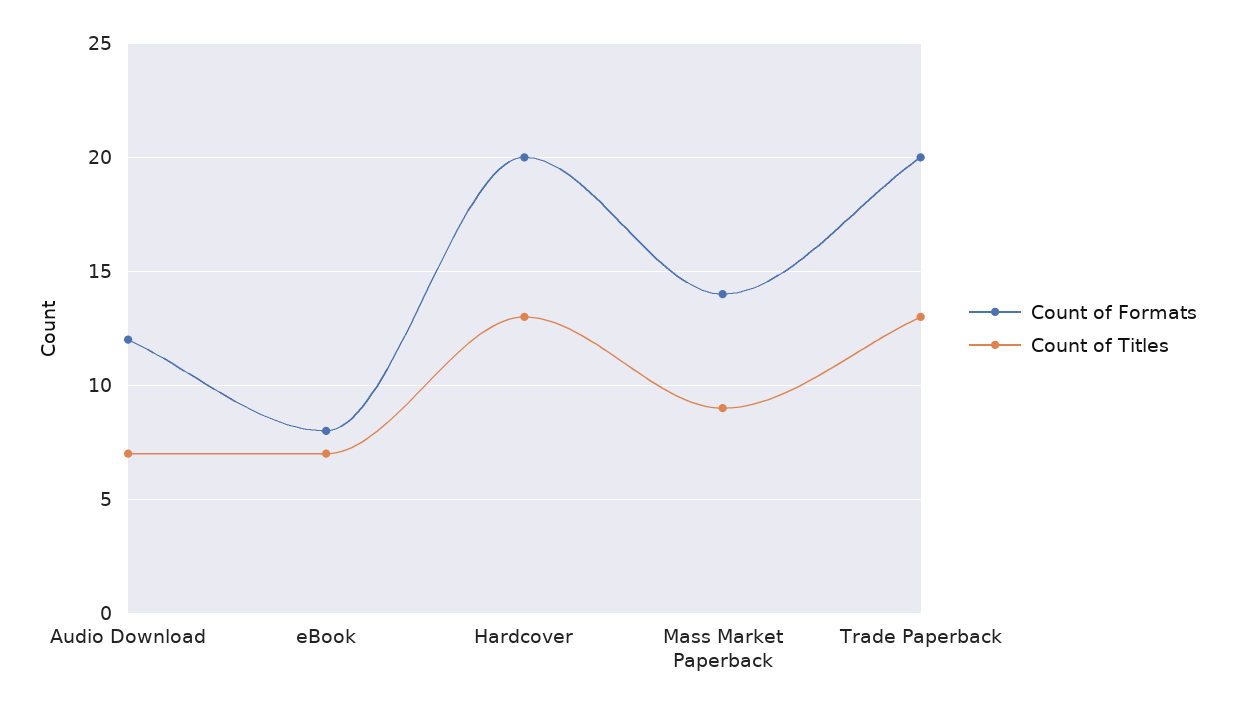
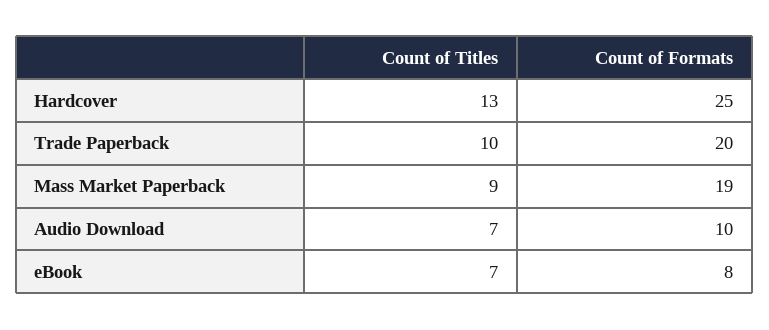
  {
    "Count of Formats": {
-     "Audio Download": 12,
+     "Audio Download": 10,
      "eBook": 8,
-     "Hardcover": 20,
+     "Hardcover": 25,
-     "Mass Market Paperback": 14,
+     "Mass Market Paperback": 19,
      "Trade Paperback": 20
    },
    "Count of Titles": {
      "Audio Download": 7,
      "eBook": 7,
      "Hardcover": 13,
      "Mass Market Paperback": 9,
-     "Trade Paperback": 13
+     "Trade Paperback": 10
    }
  }

